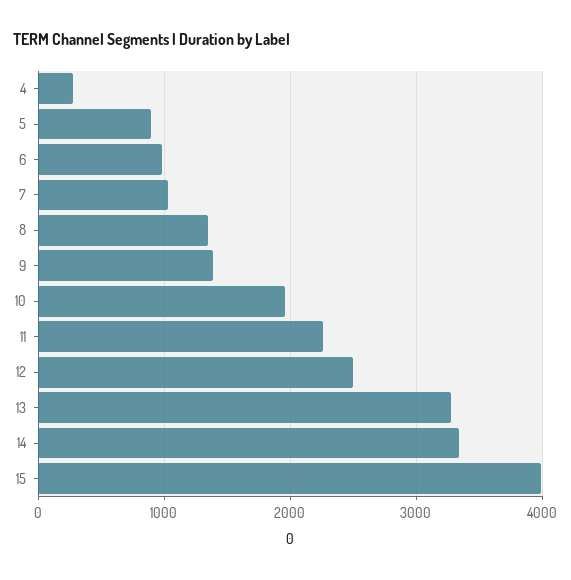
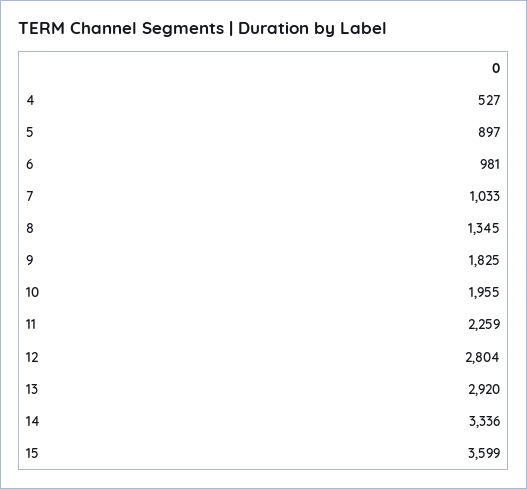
  {
-   "4": 300,
+   "4": 527,
    "5": 897,
    "6": 981,
    "7": 1033,
    "8": 1345,
-   "9": 1400,
+   "9": 1825,
    "10": 1955,
    "11": 2259,
-   "12": 2500,
+   "12": 2804,
-   "13": 3300,
+   "13": 2920,
    "14": 3336,
-   "15": 4000
+   "15": 3599
  }

